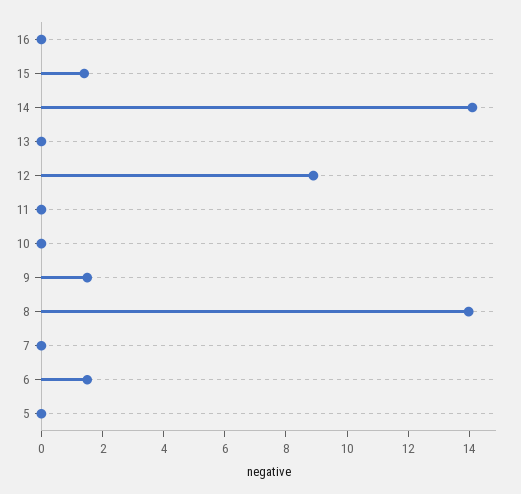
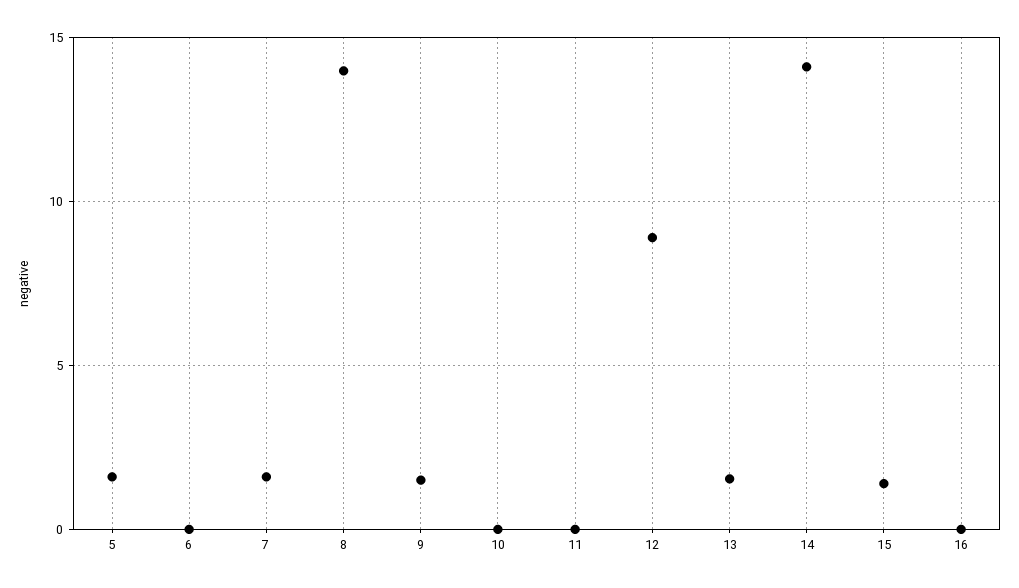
  {
    "16": 0,
    "15": 1.5,
    "14": 14,
-   "13": 0,
+   "13": 1.5,
    "12": 9,
    "11": 0,
    "10": 0,
    "9": 1.5,
    "8": 14,
-   "7": 0,
+   "7": 1.5,
-   "6": 1.5,
+   "6": 0,
-   "5": 0
+   "5": 1.5
  }

